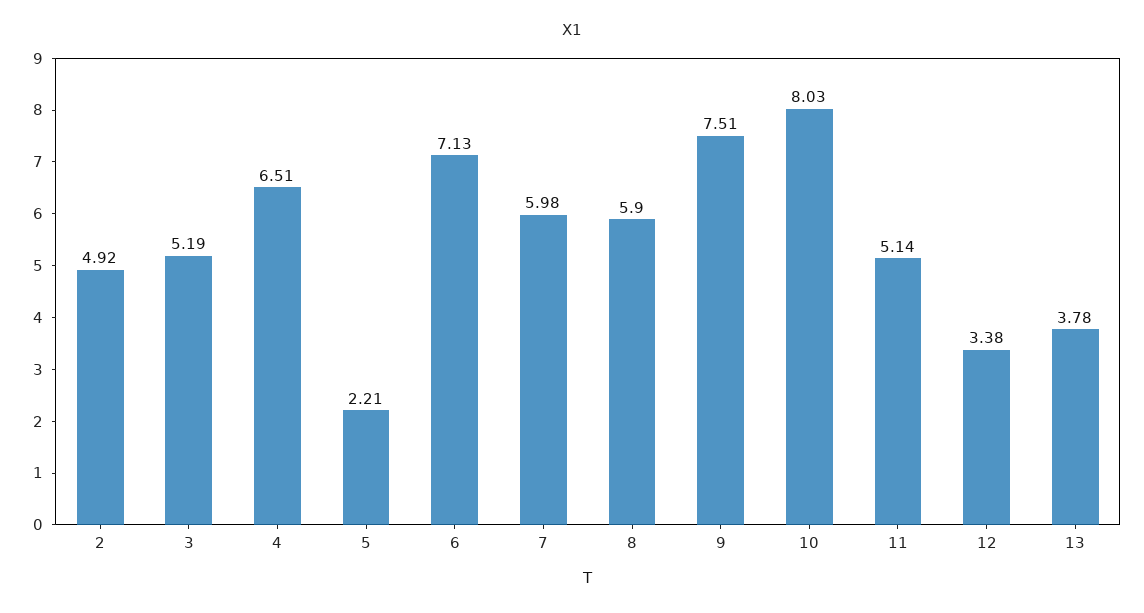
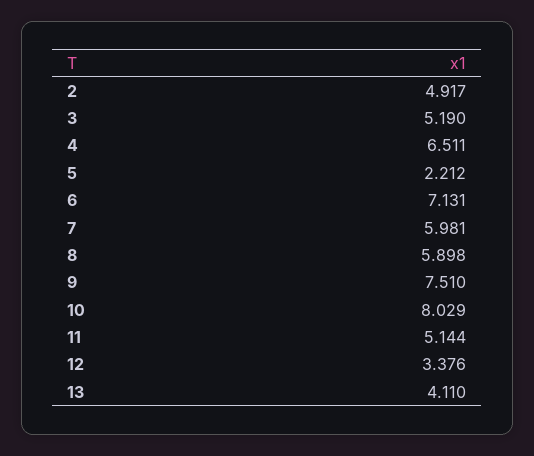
  {
    "2": 4.917,
    "3": 5.19,
    "4": 6.511,
    "5": 2.212,
    "6": 7.131,
    "7": 5.981,
    "8": 5.898,
    "9": 7.51,
    "10": 8.029,
    "11": 5.144,
    "12": 3.376,
-   "13": 3.78
+   "13": 4.11
  }

